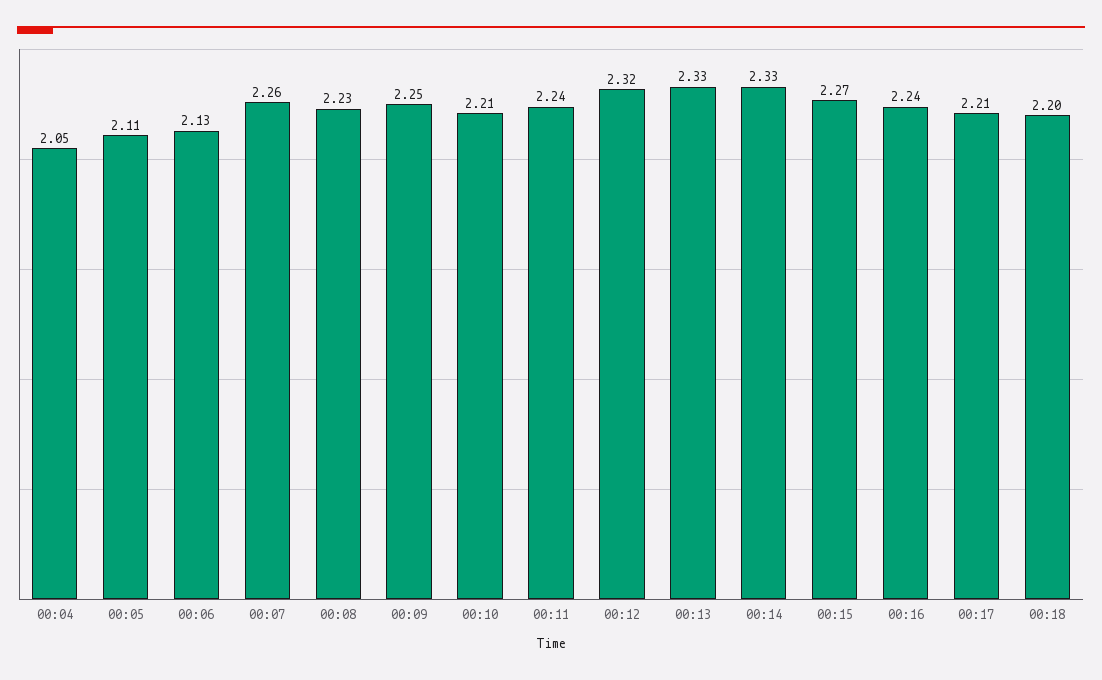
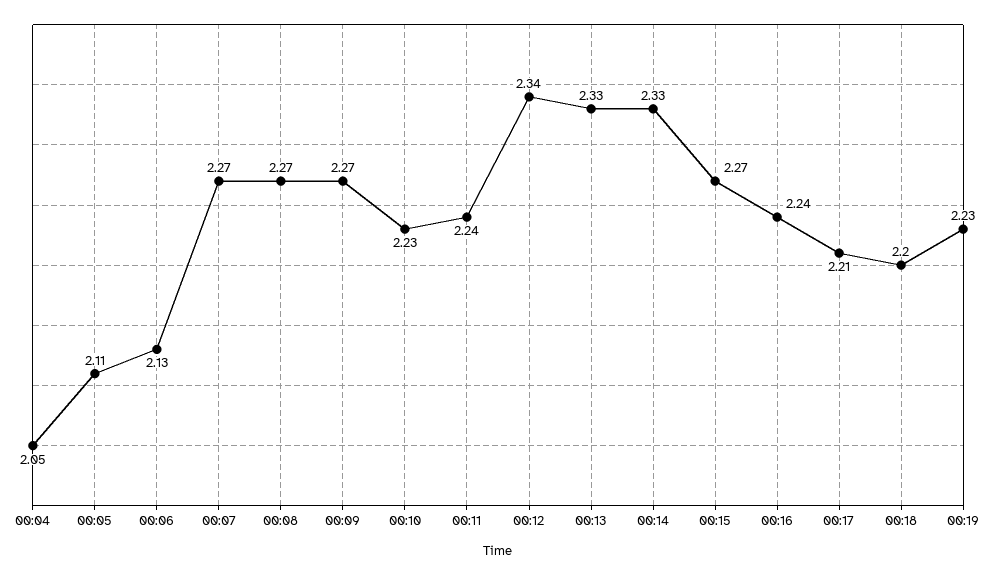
  {
    "00:04": 2.05,
    "00:05": 2.11,
    "00:06": 2.13,
-   "00:07": 2.26,
+   "00:07": 2.27,
-   "00:08": 2.23,
+   "00:08": 2.27,
-   "00:09": 2.25,
+   "00:09": 2.27,
-   "00:10": 2.21,
+   "00:10": 2.23,
    "00:11": 2.24,
-   "00:12": 2.32,
+   "00:12": 2.34,
    "00:13": 2.33,
    "00:14": 2.33,
    "00:15": 2.27,
    "00:16": 2.24,
    "00:17": 2.21,
-   "00:18": 2.2
+   "00:18": 2.2,
+   "00:19": 2.23
  }

